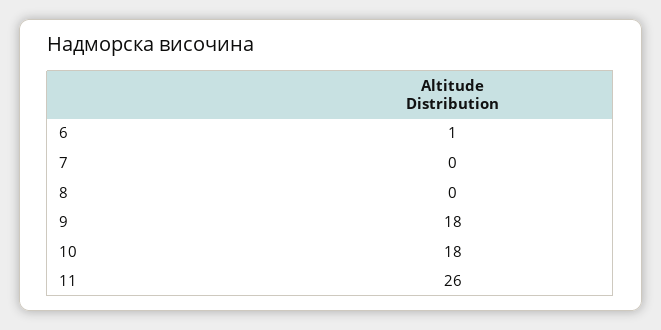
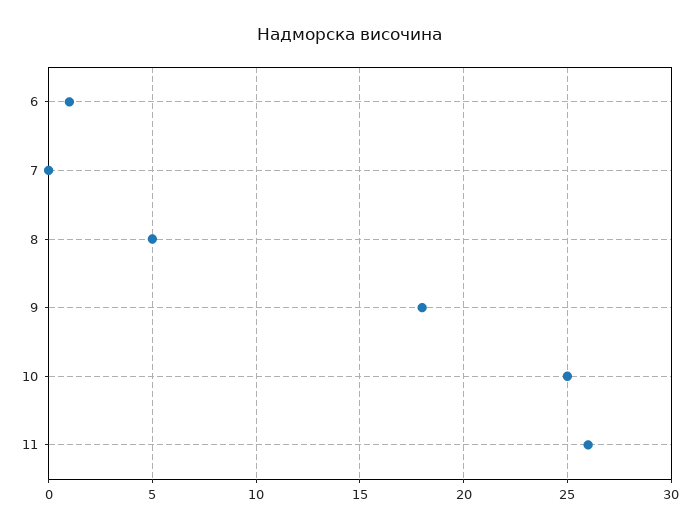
  {
    "6": 1,
    "7": 0,
-   "8": 0,
+   "8": 5,
    "9": 18,
-   "10": 18,
+   "10": 25,
    "11": 26
  }

